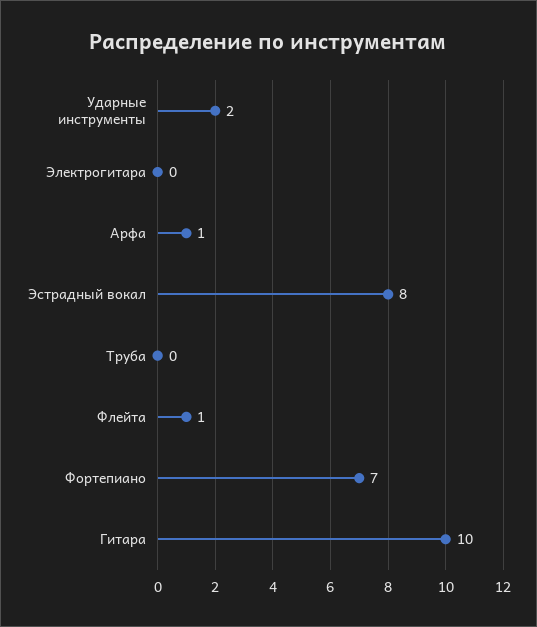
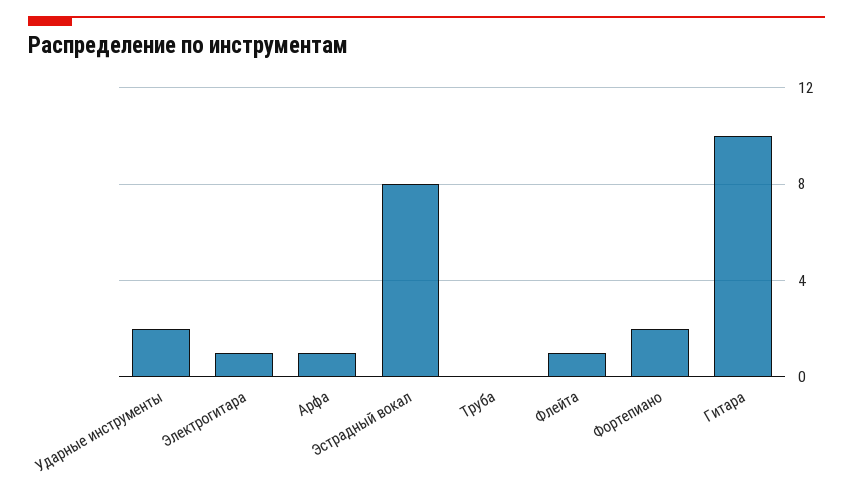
  {
    "Ударные инструменты": 2,
-   "Электрогитара": 0,
+   "Электрогитара": 1,
    "Арфа": 1,
    "Эстрадный вокал": 8,
    "Труба": 0,
    "Флейта": 1,
-   "Фортепиано": 7,
+   "Фортепиано": 2,
    "Гитара": 10
  }

